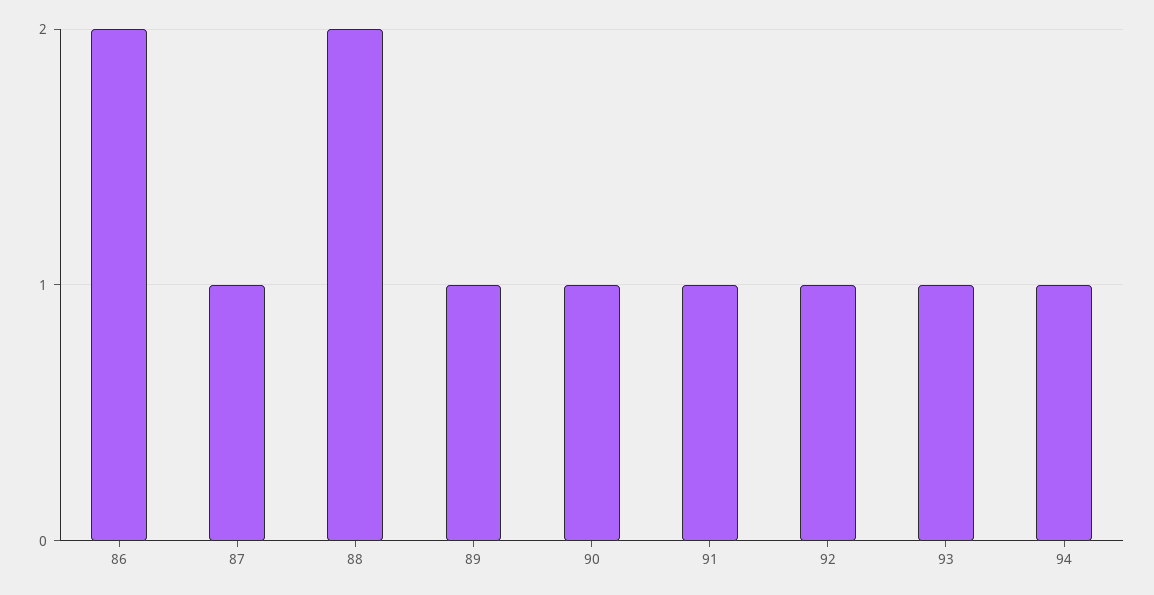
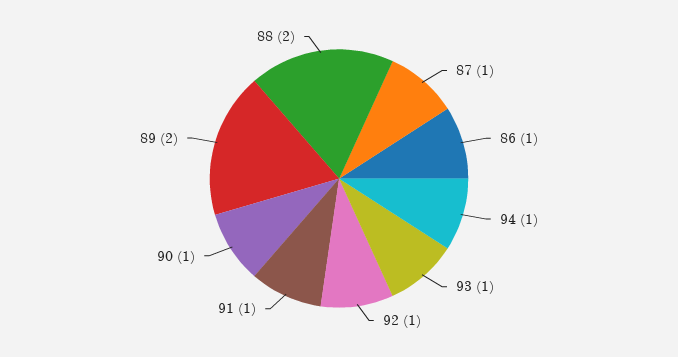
  {
-   "86": 2,
+   "86": 1,
    "87": 1,
    "88": 2,
-   "89": 1,
+   "89": 2,
    "90": 1,
    "91": 1,
    "92": 1,
    "93": 1,
    "94": 1
  }

